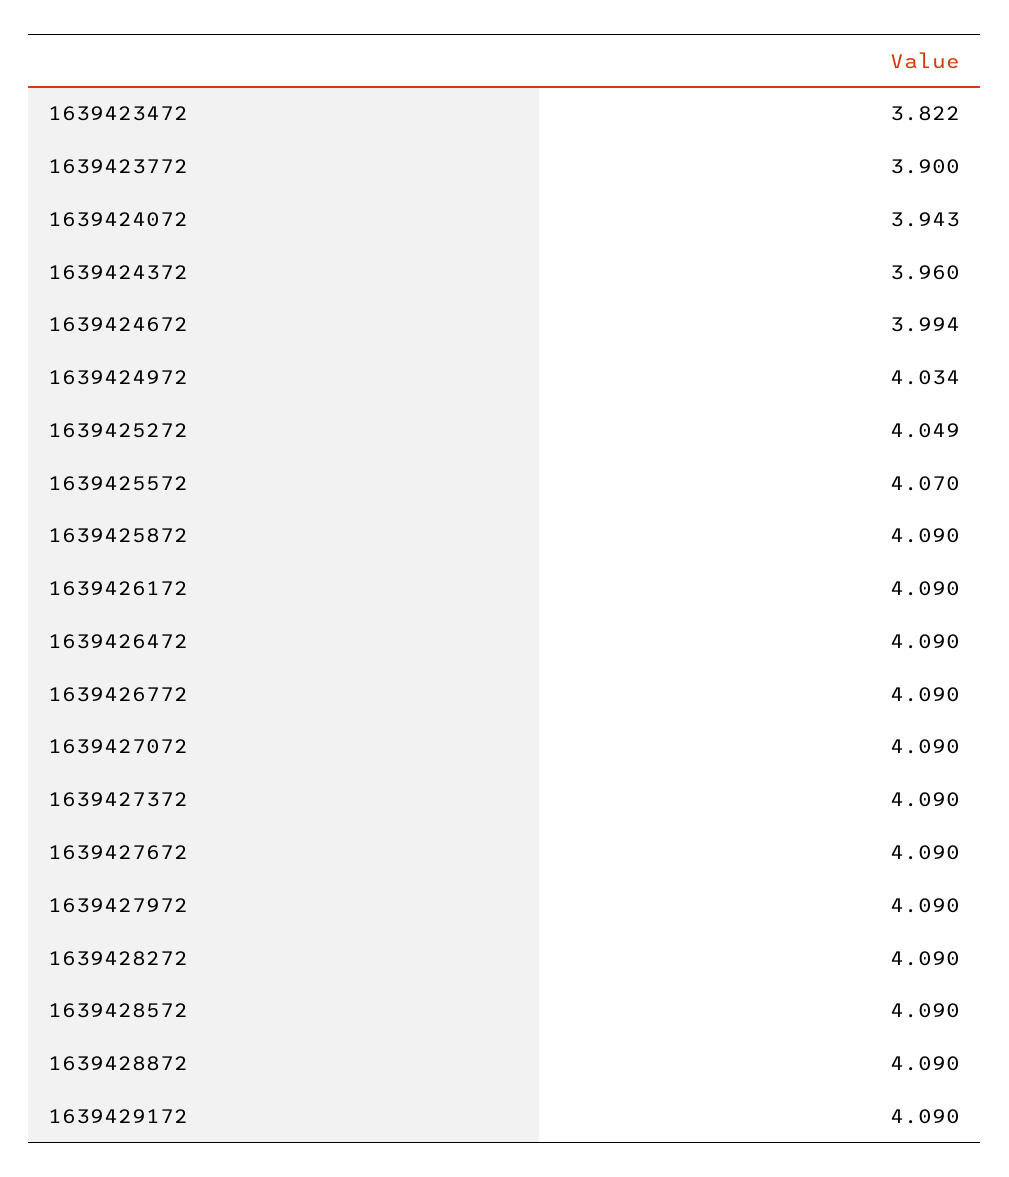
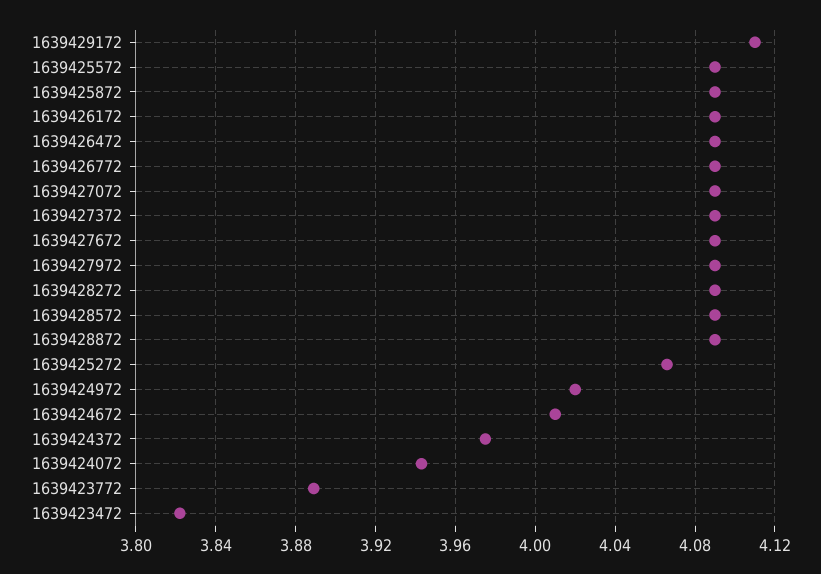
  {
    "1639423472": 3.822,
-   "1639423772": 3.9,
+   "1639423772": 3.89,
    "1639424072": 3.943,
-   "1639424372": 3.96,
+   "1639424372": 3.975,
-   "1639424672": 3.994,
+   "1639424672": 4.01,
-   "1639424972": 4.034,
+   "1639424972": 4.02,
-   "1639425272": 4.049,
+   "1639425272": 4.065,
-   "1639425572": 4.07,
+   "1639425572": 4.09,
    "1639425872": 4.09,
    "1639426172": 4.09,
    "1639426472": 4.09,
    "1639426772": 4.09,
    "1639427072": 4.09,
    "1639427372": 4.09,
    "1639427672": 4.09,
    "1639427972": 4.09,
    "1639428272": 4.09,
    "1639428572": 4.09,
    "1639428872": 4.09,
-   "1639429172": 4.09
+   "1639429172": 4.11
  }

